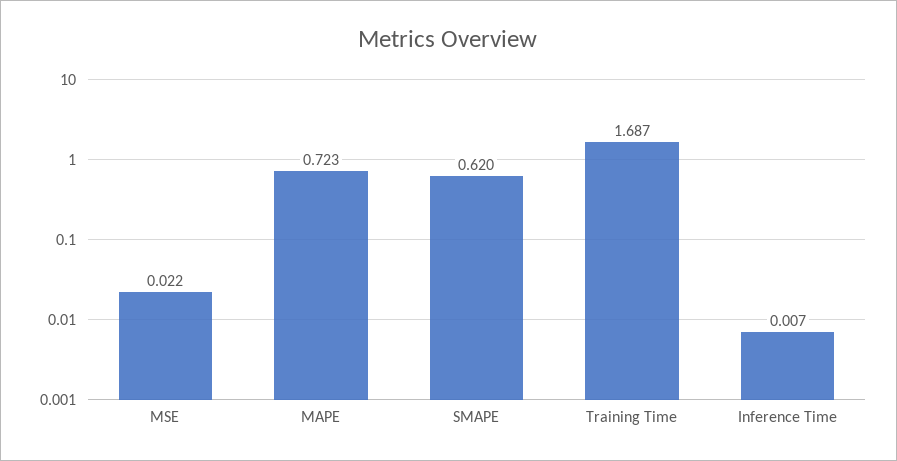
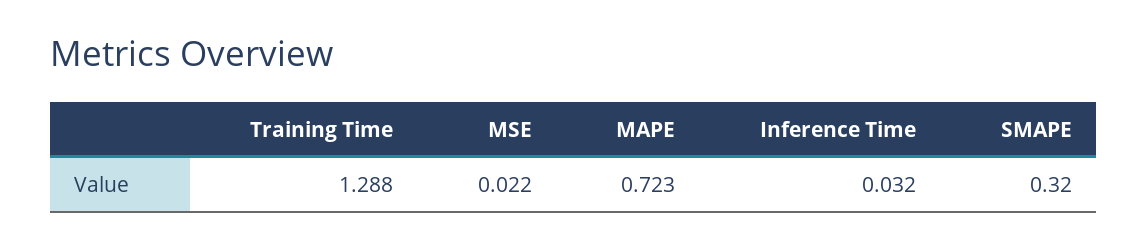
  {
    "MSE": 0.022,
    "MAPE": 0.723,
-   "SMAPE": 0.62,
+   "SMAPE": 0.32,
-   "Training Time": 1.687,
+   "Training Time": 1.288,
-   "Inference Time": 0.007
+   "Inference Time": 0.032
  }

